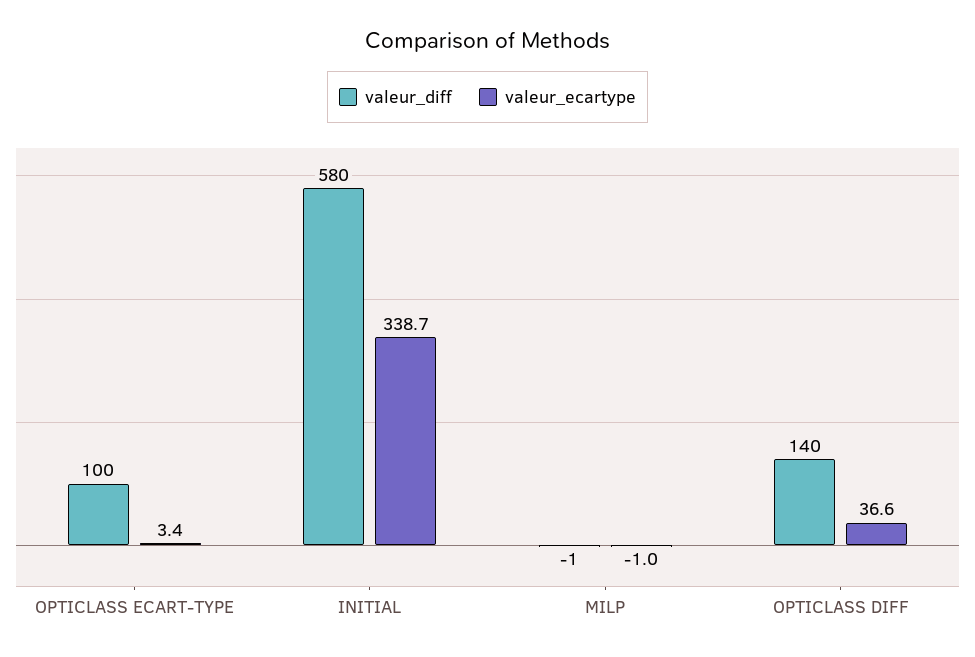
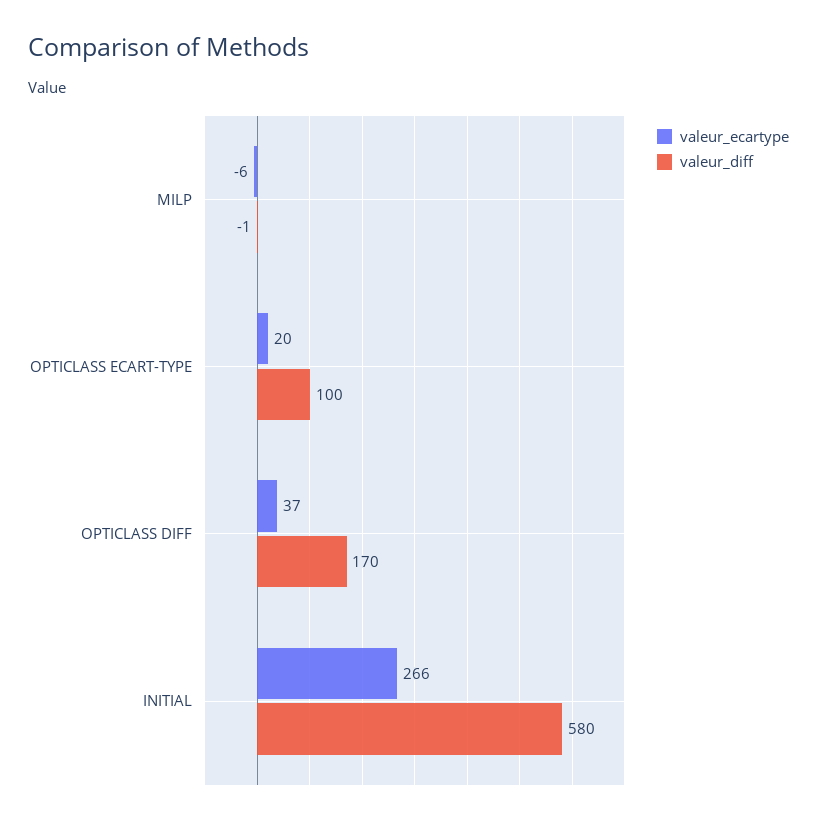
  {
    "valeur_diff": {
      "OPTICLASS ECART-TYPE": 100,
      "INITIAL": 580,
      "MILP": -1,
-     "OPTICLASS DIFF": 140
+     "OPTICLASS DIFF": 170
    },
    "valeur_ecartype": {
-     "OPTICLASS ECART-TYPE": 3.4,
+     "OPTICLASS ECART-TYPE": 20,
-     "INITIAL": 338.7,
+     "INITIAL": 266,
-     "MILP": -1,
+     "MILP": -6,
      "OPTICLASS DIFF": 36.6
    }
  }

